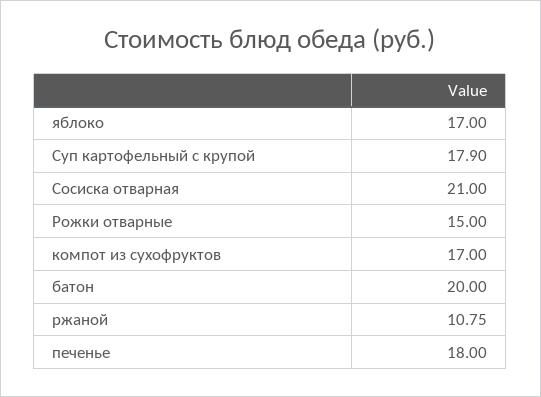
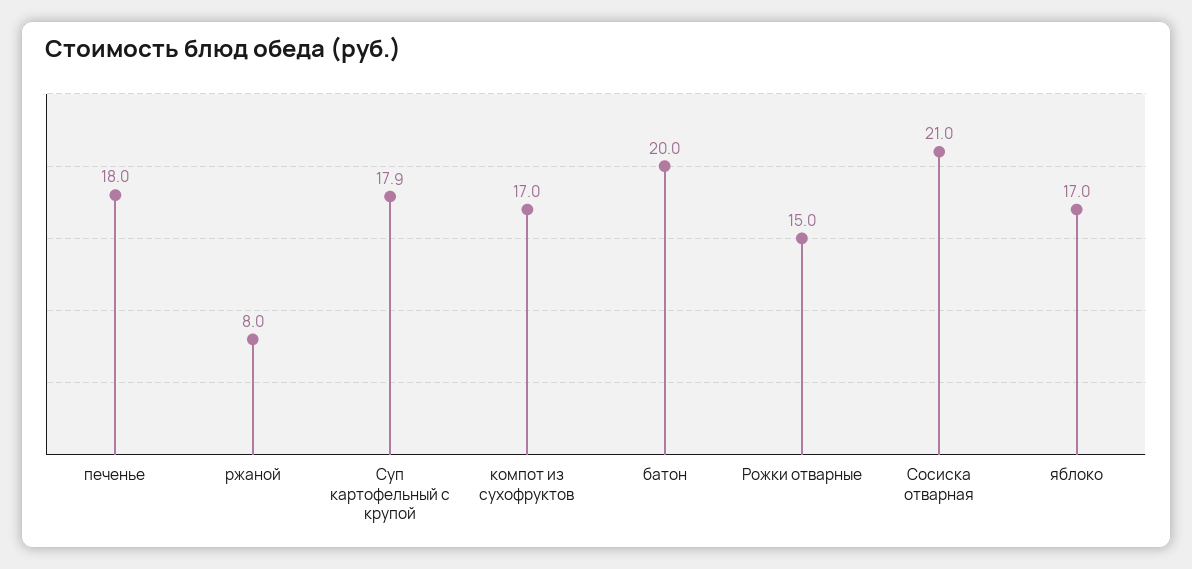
  {
    "яблоко": 17,
    "Суп картофельный с крупой": 17.9,
    "Сосиска отварная": 21,
    "Рожки отварные": 15,
    "компот из сухофруктов": 17,
    "батон": 20,
-   "ржаной": 10.75,
+   "ржаной": 8,
    "печенье": 18
  }

